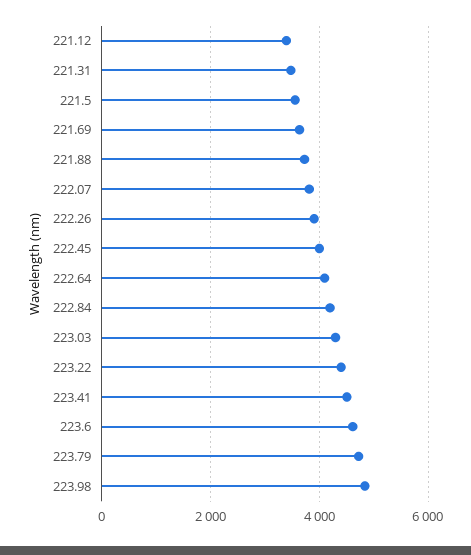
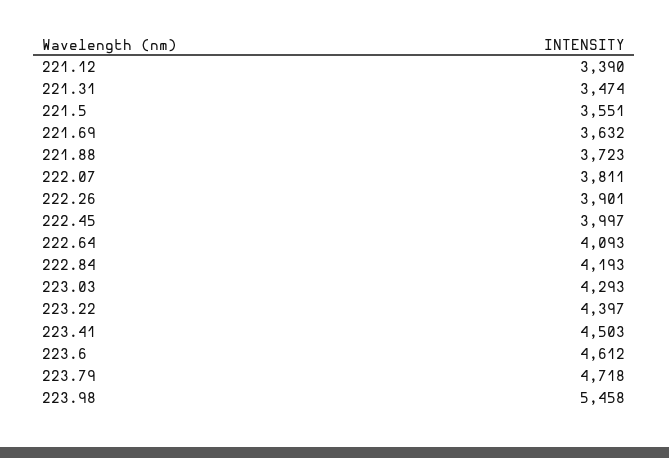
  {
    "221.12": 3390,
    "221.31": 3474,
    "221.5": 3551,
    "221.69": 3632,
    "221.88": 3723,
    "222.07": 3811,
    "222.26": 3901,
    "222.45": 3997,
    "222.64": 4093,
    "222.84": 4193,
    "223.03": 4293,
    "223.22": 4397,
    "223.41": 4503,
    "223.6": 4612,
    "223.79": 4718,
-   "223.98": 4800
+   "223.98": 5458
  }

